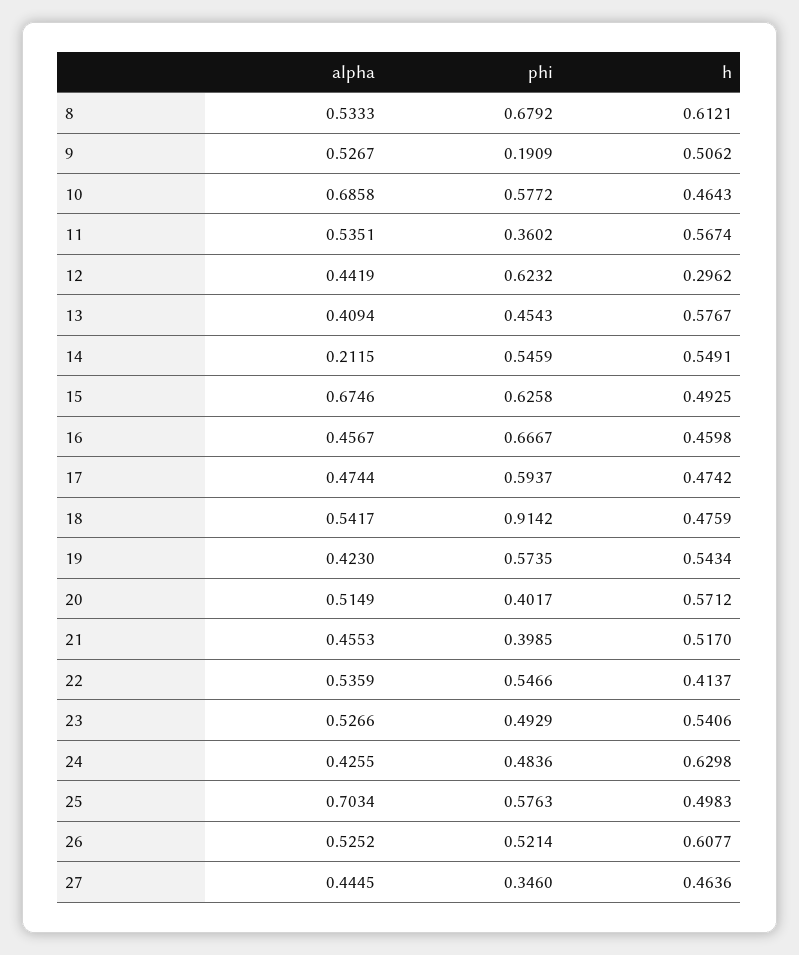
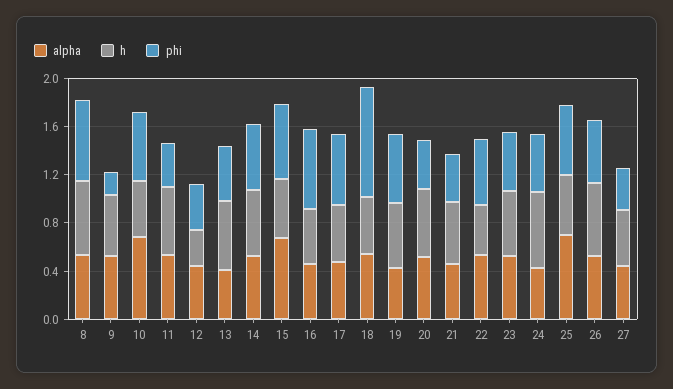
  {
    "alpha": {
      "8": 0.5333,
      "9": 0.5267,
      "10": 0.6858,
      "11": 0.5351,
      "12": 0.4419,
      "13": 0.4094,
-     "14": 0.2115,
+     "14": 0.5,
      "15": 0.6746,
      "16": 0.4567,
      "17": 0.4744,
      "18": 0.5417,
      "19": 0.423,
      "20": 0.5149,
      "21": 0.4553,
      "22": 0.5359,
      "23": 0.5266,
      "24": 0.4255,
      "25": 0.7034,
      "26": 0.5252,
      "27": 0.4445
    },
    "phi": {
      "8": 0.6792,
      "9": 0.1909,
      "10": 0.5772,
      "11": 0.3602,
-     "12": 0.6232,
+     "12": 0.4,
      "13": 0.4543,
      "14": 0.5459,
      "15": 0.6258,
      "16": 0.6667,
      "17": 0.5937,
      "18": 0.9142,
      "19": 0.5735,
      "20": 0.4017,
      "21": 0.3985,
      "22": 0.5466,
      "23": 0.4929,
      "24": 0.4836,
      "25": 0.5763,
      "26": 0.5214,
      "27": 0.346
    },
    "h": {
      "8": 0.6121,
      "9": 0.5062,
      "10": 0.4643,
      "11": 0.5674,
      "12": 0.2962,
      "13": 0.5767,
      "14": 0.5491,
      "15": 0.4925,
      "16": 0.4598,
      "17": 0.4742,
      "18": 0.4759,
      "19": 0.5434,
      "20": 0.5712,
      "21": 0.517,
      "22": 0.4137,
      "23": 0.5406,
      "24": 0.6298,
      "25": 0.4983,
      "26": 0.6077,
      "27": 0.4636
    }
  }

